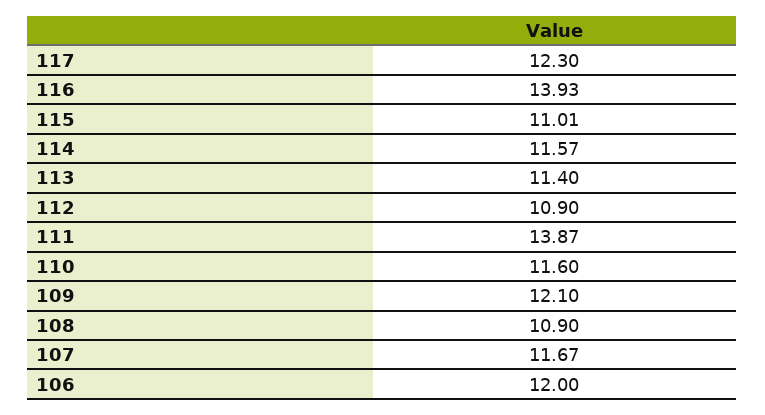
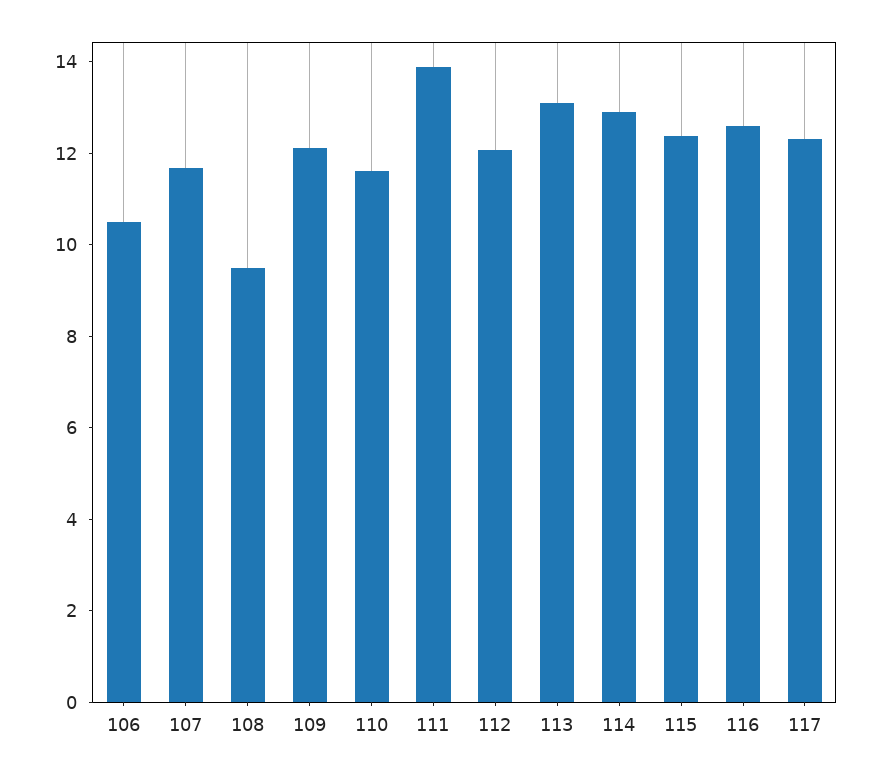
  {
    "117": 12.3,
-   "116": 13.93,
+   "116": 12.5,
-   "115": 11.01,
+   "115": 12.5,
-   "114": 11.57,
+   "114": 13,
-   "113": 11.4,
+   "113": 13,
-   "112": 10.9,
+   "112": 12,
    "111": 13.87,
    "110": 11.6,
    "109": 12.1,
-   "108": 10.9,
+   "108": 9.5,
    "107": 11.67,
-   "106": 12
+   "106": 10.5
  }

